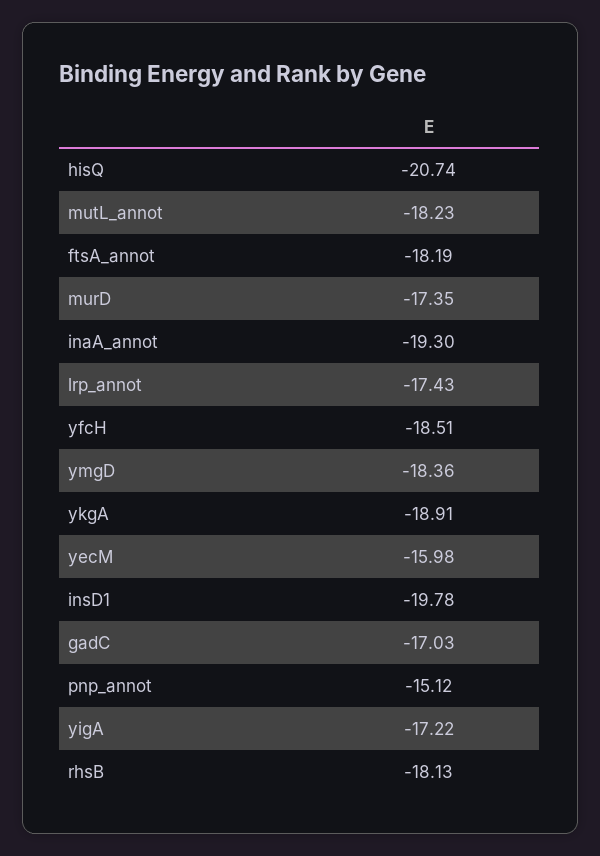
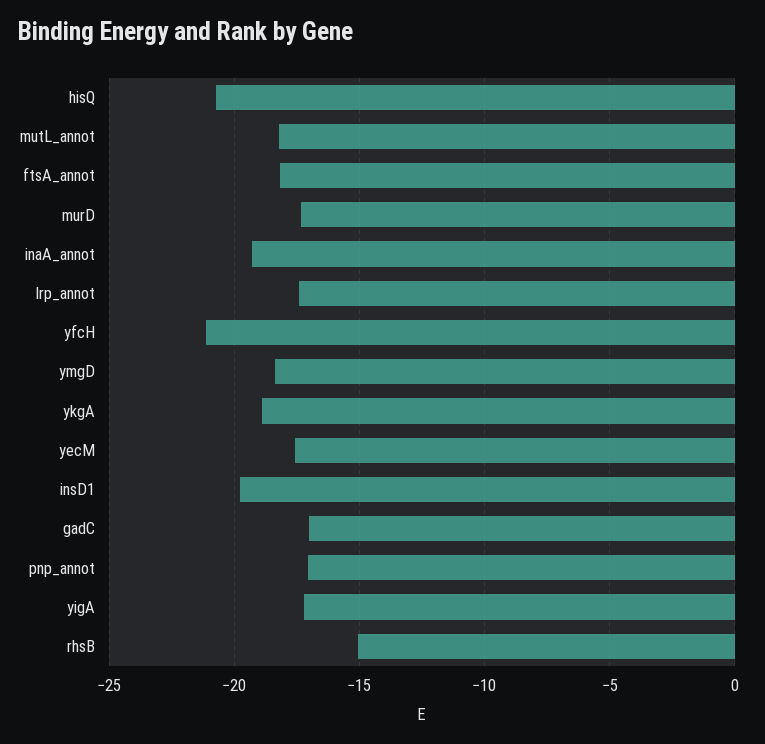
  {
    "hisQ": -20.74,
    "mutL_annot": -18.23,
    "ftsA_annot": -18.19,
    "murD": -17.35,
    "inaA_annot": -19.3,
    "lrp_annot": -17.43,
-   "yfcH": -18.51,
+   "yfcH": -21,
    "ymgD": -18.36,
    "ykgA": -18.91,
-   "yecM": -15.98,
+   "yecM": -17.5,
    "insD1": -19.78,
    "gadC": -17.03,
-   "pnp_annot": -15.12,
+   "pnp_annot": -17,
    "yigA": -17.22,
-   "rhsB": -18.13
+   "rhsB": -15
  }

